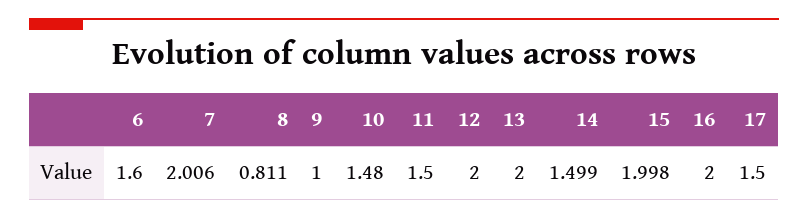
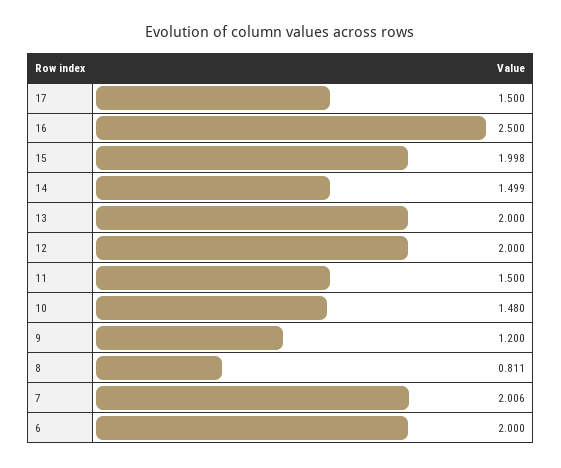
  {
-   "6": 1.6,
+   "6": 2,
    "7": 2.006,
    "8": 0.811,
-   "9": 1,
+   "9": 1.2,
    "10": 1.48,
    "11": 1.5,
    "12": 2,
    "13": 2,
    "14": 1.499,
    "15": 1.998,
-   "16": 2,
+   "16": 2.5,
    "17": 1.5
  }

